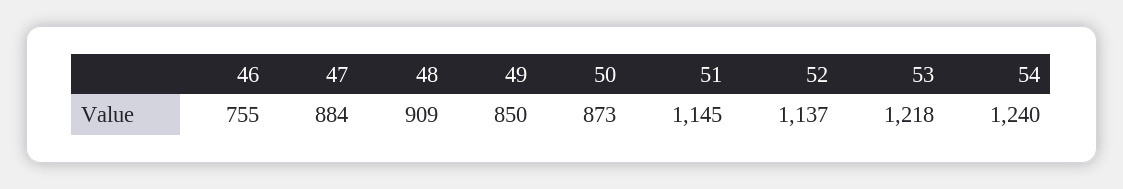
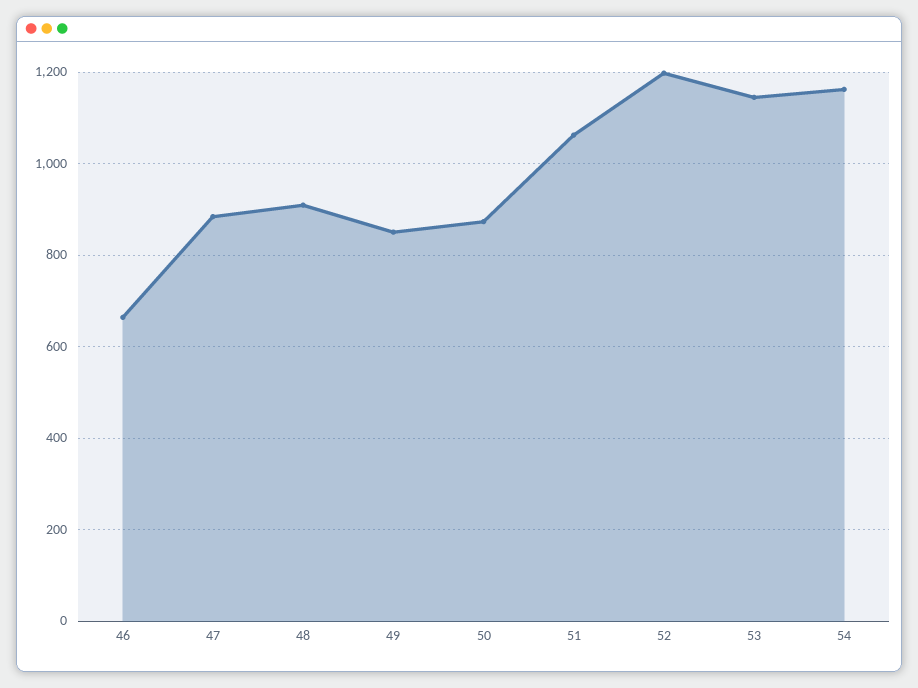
  {
-   "46": 755,
+   "46": 660,
    "47": 884,
    "48": 909,
    "49": 850,
    "50": 873,
-   "51": 1145,
+   "51": 1060,
-   "52": 1137,
+   "52": 1200,
-   "53": 1218,
+   "53": 1140,
-   "54": 1240
+   "54": 1160
  }

